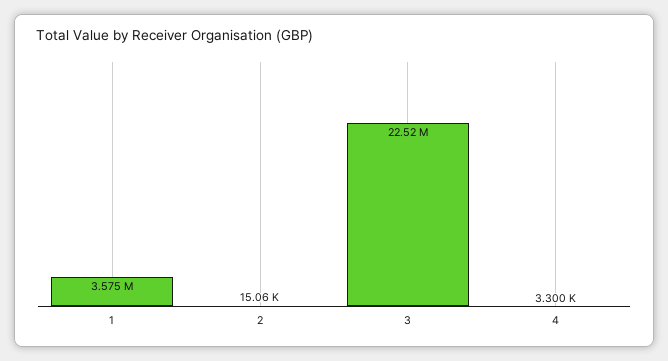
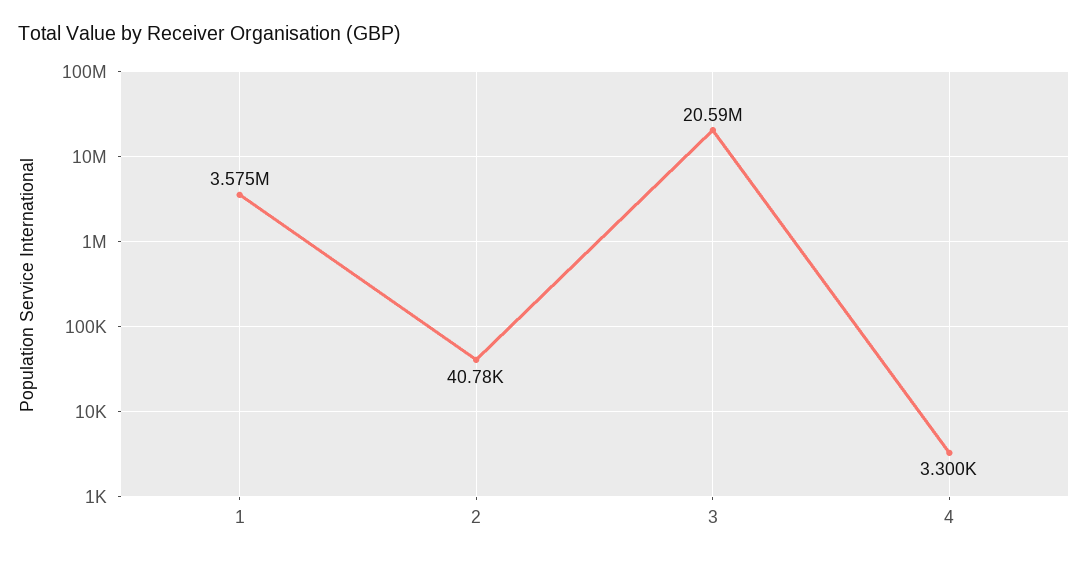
  {
    "1": 3575000,
-   "2": 15060,
+   "2": 40780,
-   "3": 22520000,
+   "3": 20590000,
    "4": 3300
  }

